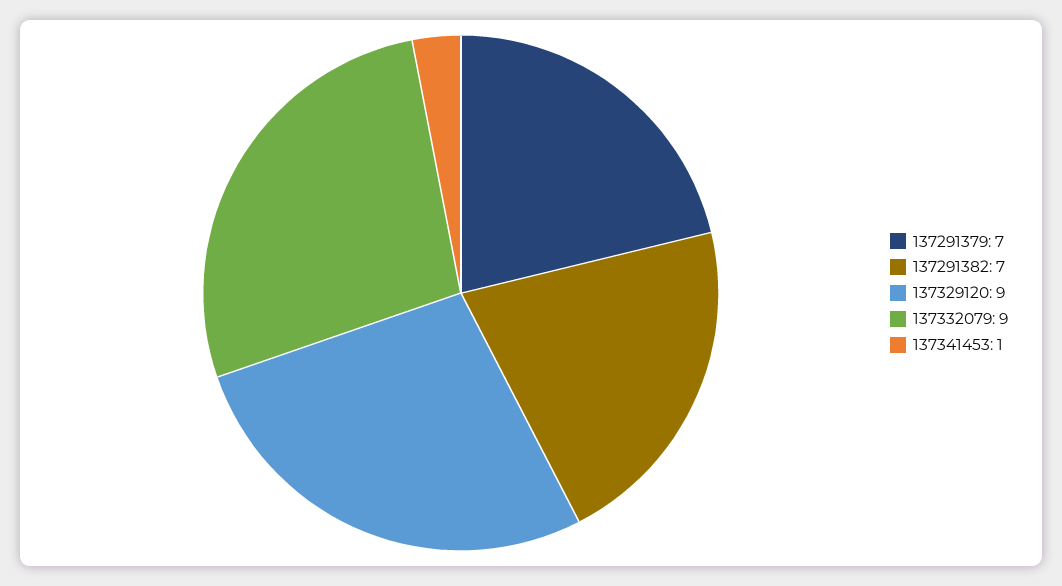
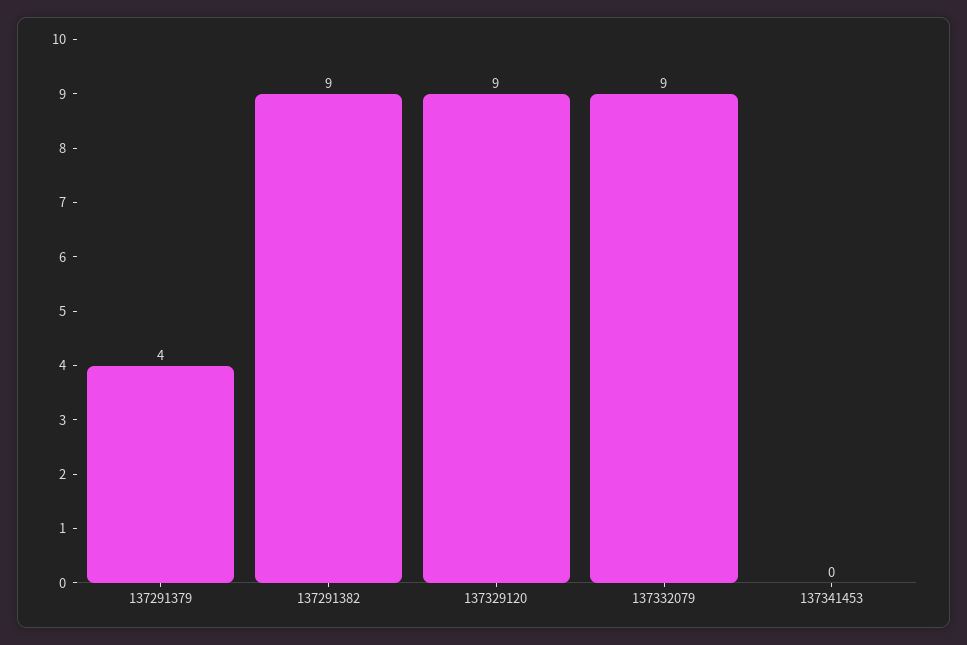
  {
-   "137291379": 7,
+   "137291379": 4,
-   "137291382": 7,
+   "137291382": 9,
    "137329120": 9,
    "137332079": 9,
-   "137341453": 1
+   "137341453": 0
  }

